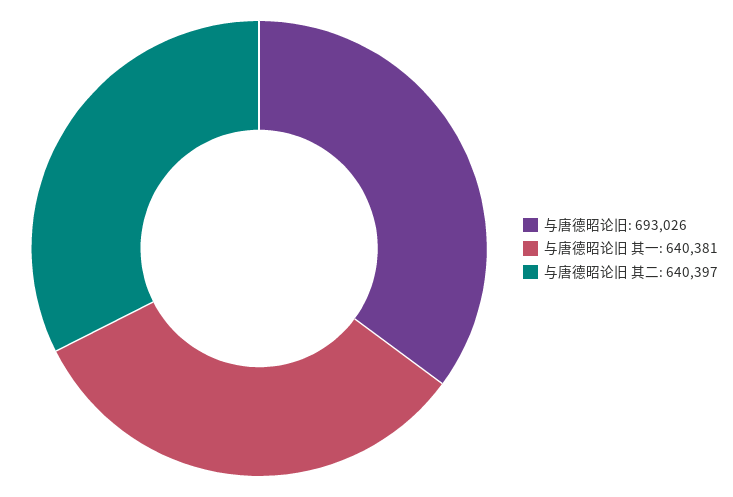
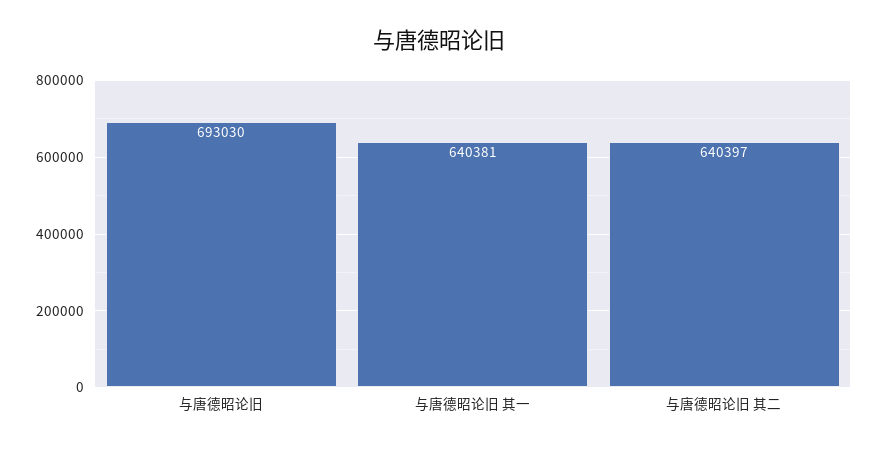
  {
-   "与唐德昭论旧": 693026,
+   "与唐德昭论旧": 693030,
    "与唐德昭论旧 其一": 640381,
    "与唐德昭论旧 其二": 640397
  }

